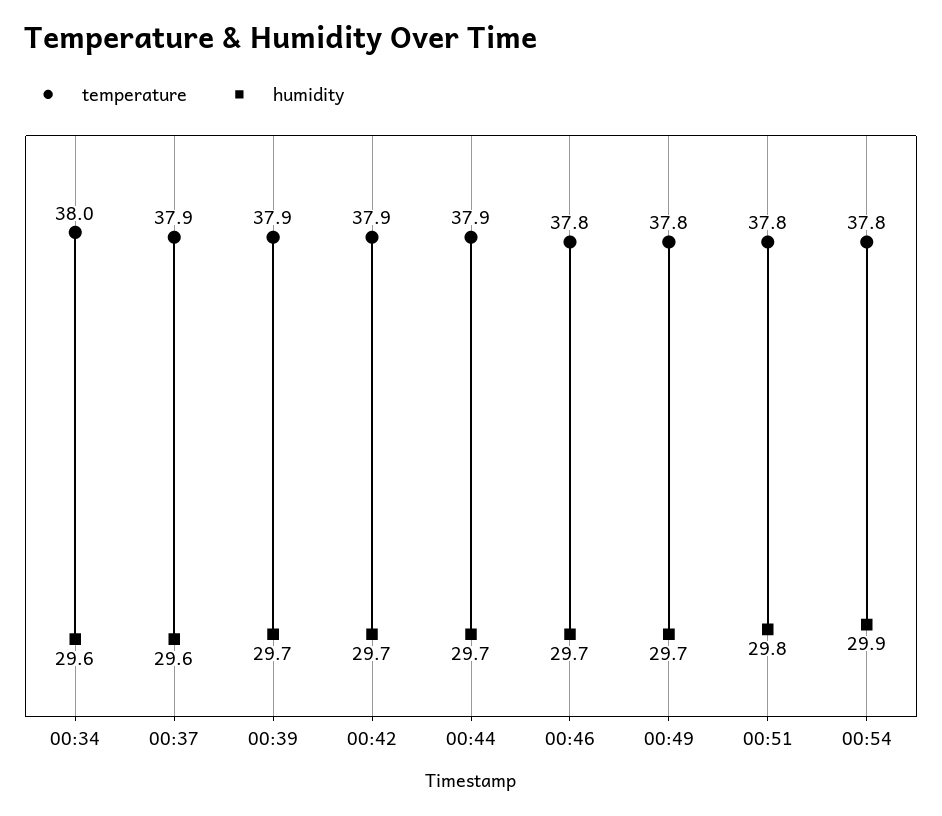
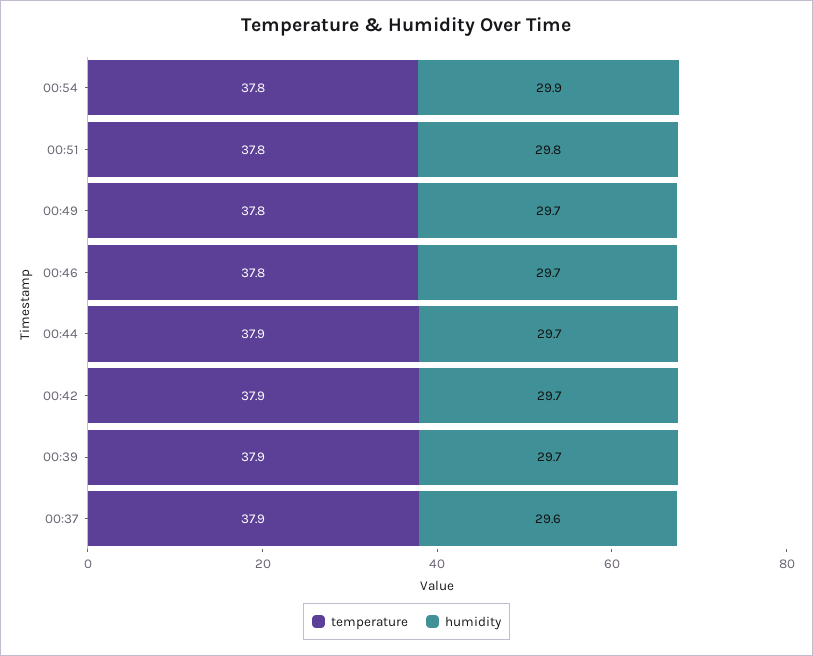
  {
    "temperature": {
-     "00:34": 38,
      "00:37": 37.9,
      "00:39": 37.9,
      "00:42": 37.9,
      "00:44": 37.9,
      "00:46": 37.8,
      "00:49": 37.8,
      "00:51": 37.8,
      "00:54": 37.8
    },
    "humidity": {
-     "00:34": 29.6,
      "00:37": 29.6,
      "00:39": 29.7,
      "00:42": 29.7,
      "00:44": 29.7,
      "00:46": 29.7,
      "00:49": 29.7,
      "00:51": 29.8,
      "00:54": 29.9
    }
  }

